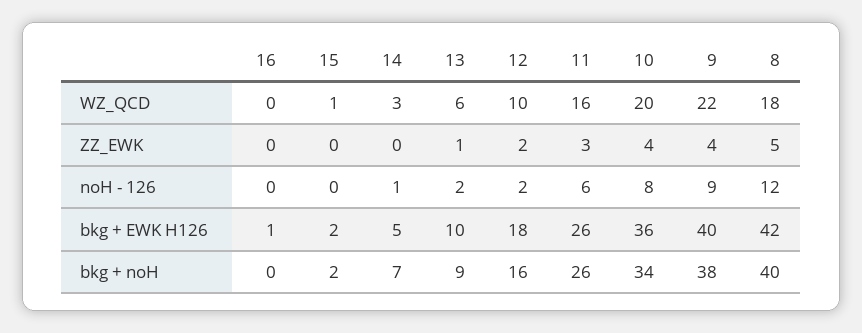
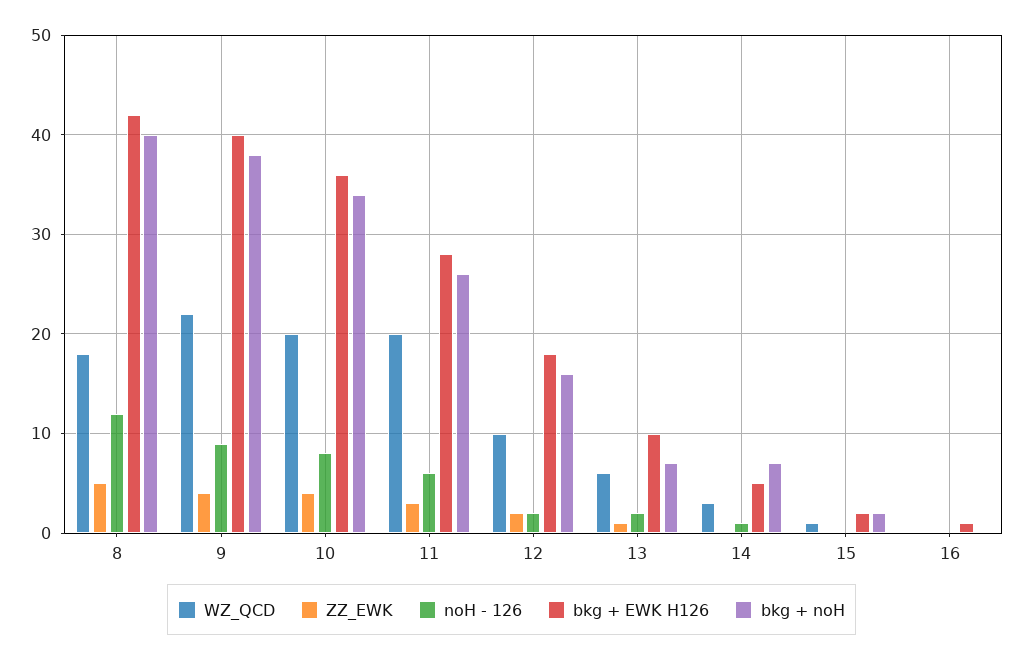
  {
    "WZ_QCD": {
      "16": 0,
      "15": 1,
      "14": 3,
      "13": 6,
      "12": 10,
-     "11": 16,
+     "11": 20,
      "10": 20,
      "9": 22,
      "8": 18
    },
    "ZZ_EWK": {
      "16": 0,
      "15": 0,
      "14": 0,
      "13": 1,
      "12": 2,
      "11": 3,
      "10": 4,
      "9": 4,
      "8": 5
    },
    "noH - 126": {
      "16": 0,
      "15": 0,
      "14": 1,
      "13": 2,
      "12": 2,
      "11": 6,
      "10": 8,
      "9": 9,
      "8": 12
    },
    "bkg + EWK H126": {
      "16": 1,
      "15": 2,
      "14": 5,
      "13": 10,
      "12": 18,
-     "11": 26,
+     "11": 28,
      "10": 36,
      "9": 40,
      "8": 42
    },
    "bkg + noH": {
      "16": 0,
      "15": 2,
      "14": 7,
-     "13": 9,
+     "13": 7,
      "12": 16,
      "11": 26,
      "10": 34,
      "9": 38,
      "8": 40
    }
  }

